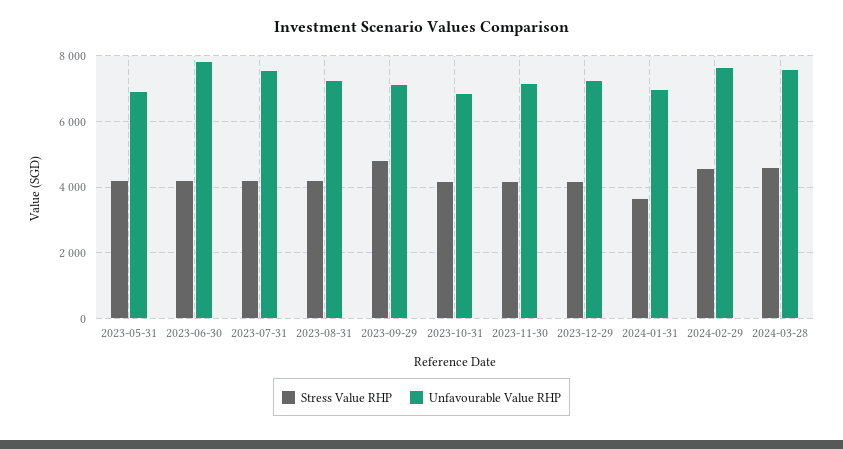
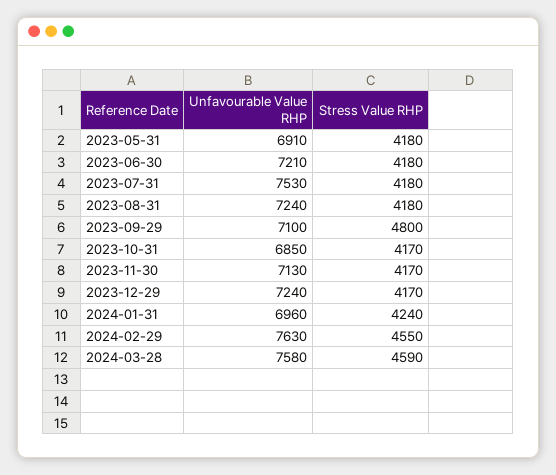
  {
    "Stress Value RHP": {
      "2023-05-31": 4180,
      "2023-06-30": 4180,
      "2023-07-31": 4180,
      "2023-08-31": 4180,
      "2023-09-29": 4800,
      "2023-10-31": 4170,
      "2023-11-30": 4170,
      "2023-12-29": 4170,
-     "2024-01-31": 3600,
+     "2024-01-31": 4240,
      "2024-02-29": 4550,
      "2024-03-28": 4590
    },
    "Unfavourable Value RHP": {
      "2023-05-31": 6910,
-     "2023-06-30": 7800,
+     "2023-06-30": 7210,
      "2023-07-31": 7530,
      "2023-08-31": 7240,
      "2023-09-29": 7100,
      "2023-10-31": 6850,
      "2023-11-30": 7130,
      "2023-12-29": 7240,
      "2024-01-31": 6960,
      "2024-02-29": 7630,
      "2024-03-28": 7580
    }
  }

